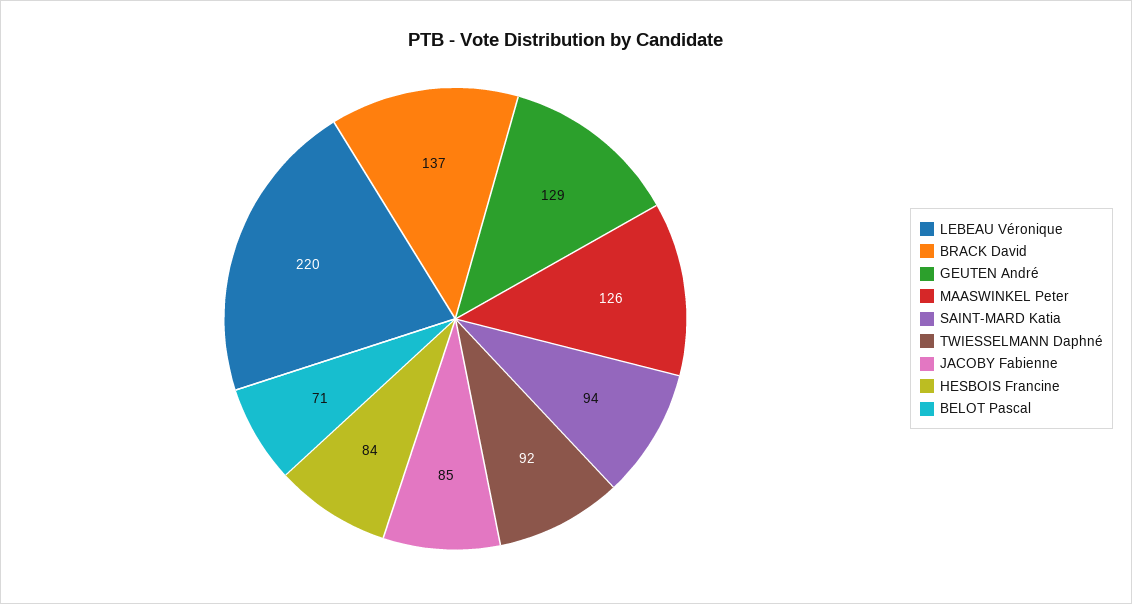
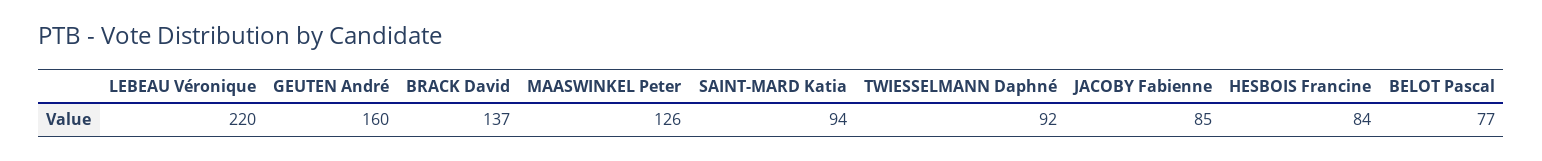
  {
    "LEBEAU Véronique": 220,
    "BRACK David": 137,
-   "GEUTEN André": 129,
+   "GEUTEN André": 160,
    "MAASWINKEL Peter": 126,
    "SAINT-MARD Katia": 94,
    "TWIESSELMANN Daphné": 92,
    "JACOBY Fabienne": 85,
    "HESBOIS Francine": 84,
-   "BELOT Pascal": 71
+   "BELOT Pascal": 77
  }

